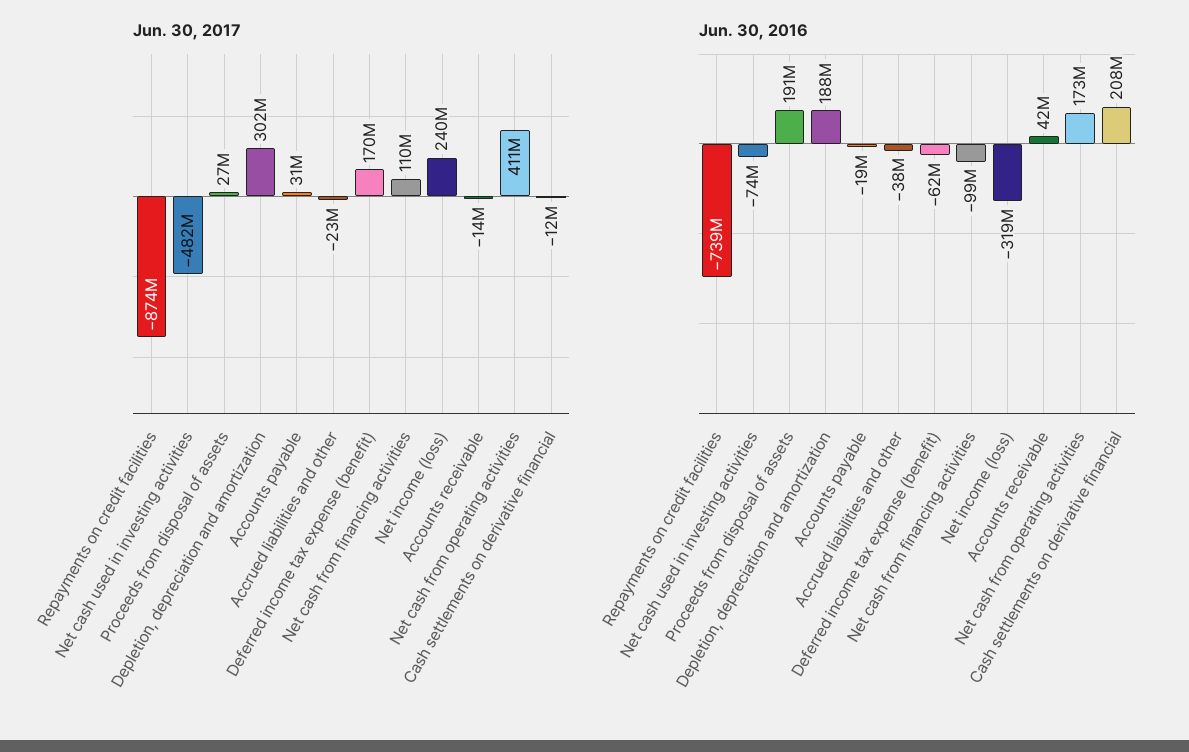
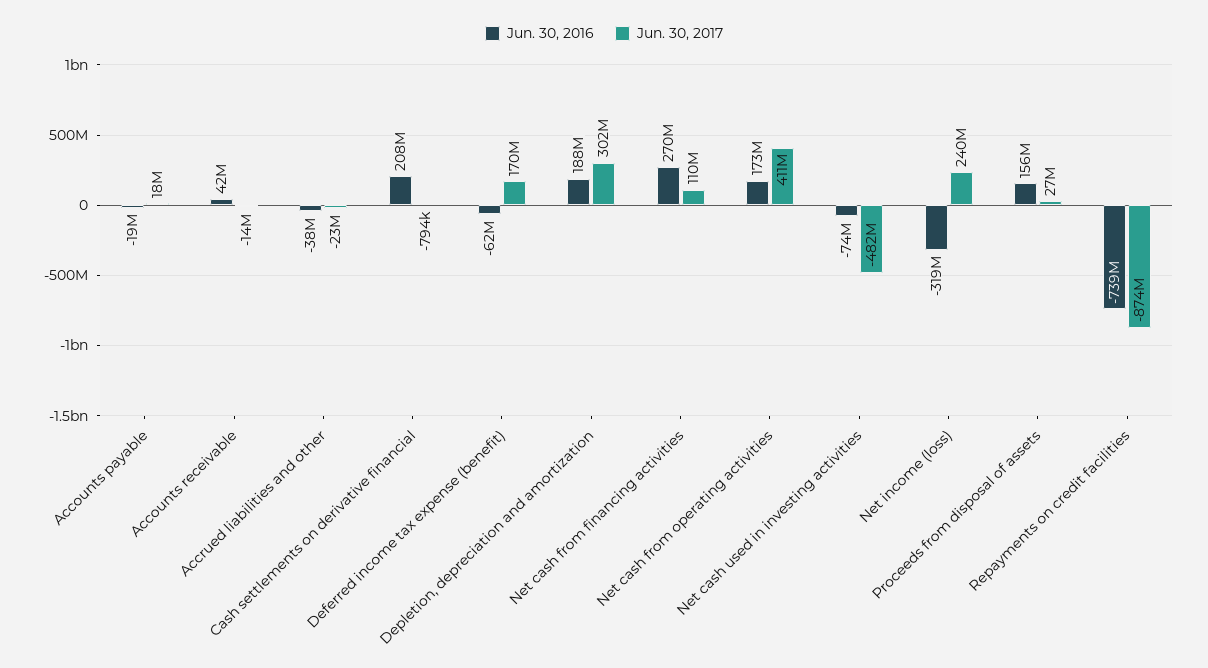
  {
    "Jun. 30, 2017": {
      "Repayments on credit facilities": -874000000,
      "Net cash used in investing activities": -482000000,
      "Proceeds from disposal of assets": 27000000,
      "Depletion, depreciation and amortization": 302000000,
-     "Accounts payable": 31000000,
+     "Accounts payable": 18000000,
      "Accrued liabilities and other": -23000000,
      "Deferred income tax expense (benefit)": 170000000,
      "Net cash from financing activities": 110000000,
      "Net income (loss)": 240000000,
      "Accounts receivable": -14000000,
      "Net cash from operating activities": 411000000,
-     "Cash settlements on derivative financial": -12000000
+     "Cash settlements on derivative financial": -794000
    },
    "Jun. 30, 2016": {
      "Repayments on credit facilities": -739000000,
      "Net cash used in investing activities": -74000000,
-     "Proceeds from disposal of assets": 191000000,
+     "Proceeds from disposal of assets": 156000000,
      "Depletion, depreciation and amortization": 188000000,
      "Accounts payable": -19000000,
      "Accrued liabilities and other": -38000000,
      "Deferred income tax expense (benefit)": -62000000,
-     "Net cash from financing activities": -99000000,
+     "Net cash from financing activities": 270000000,
      "Net income (loss)": -319000000,
      "Accounts receivable": 42000000,
      "Net cash from operating activities": 173000000,
      "Cash settlements on derivative financial": 208000000
    }
  }

